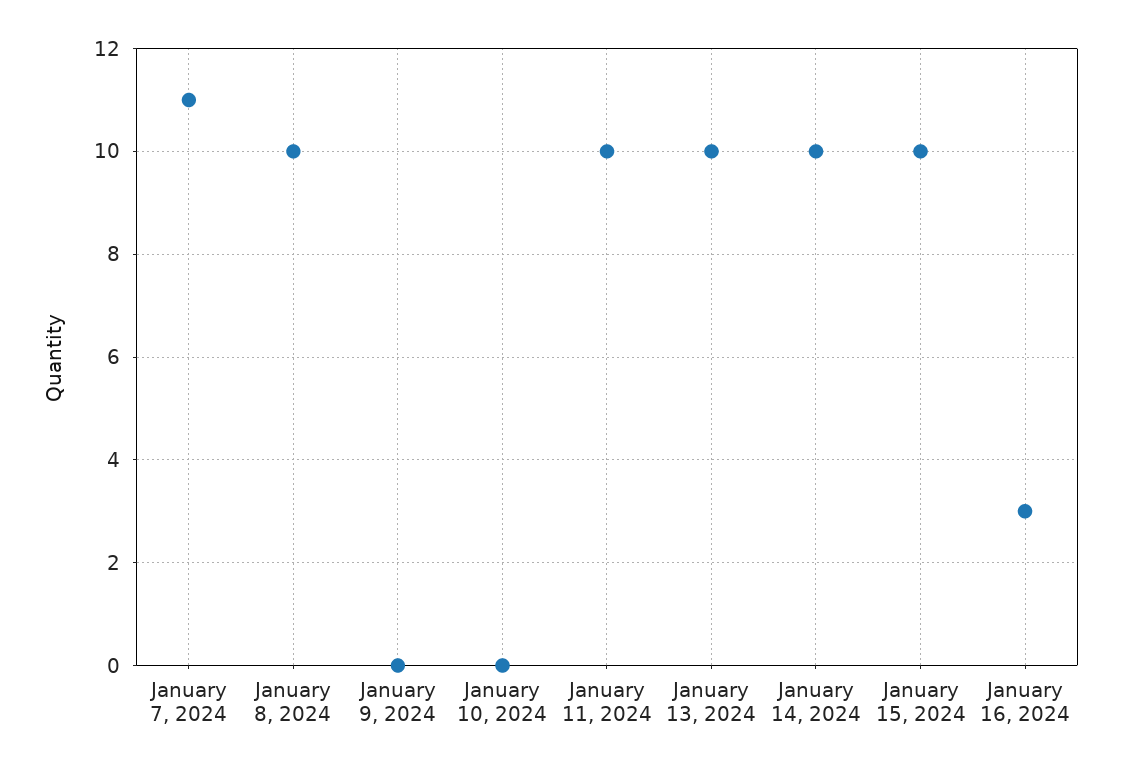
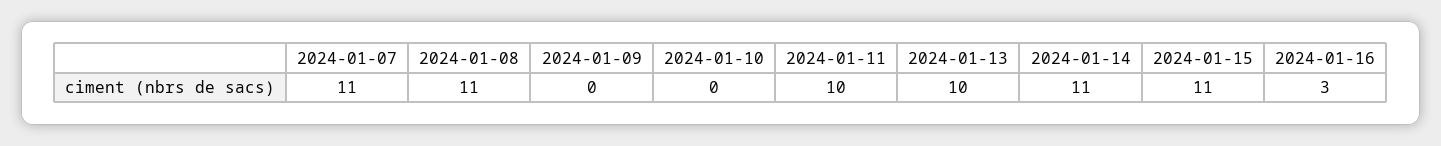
  {
    "January 7, 2024": 11,
-   "January 8, 2024": 10,
+   "January 8, 2024": 11,
    "January 9, 2024": 0,
    "January 10, 2024": 0,
    "January 11, 2024": 10,
    "January 13, 2024": 10,
-   "January 14, 2024": 10,
+   "January 14, 2024": 11,
-   "January 15, 2024": 10,
+   "January 15, 2024": 11,
    "January 16, 2024": 3
  }

